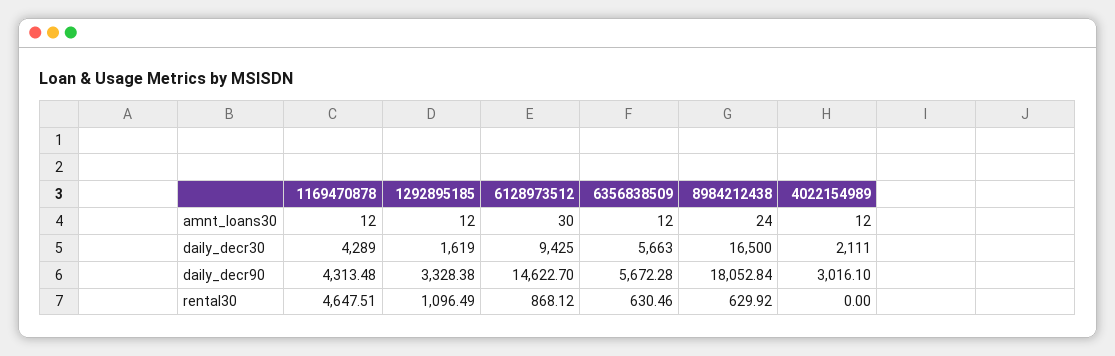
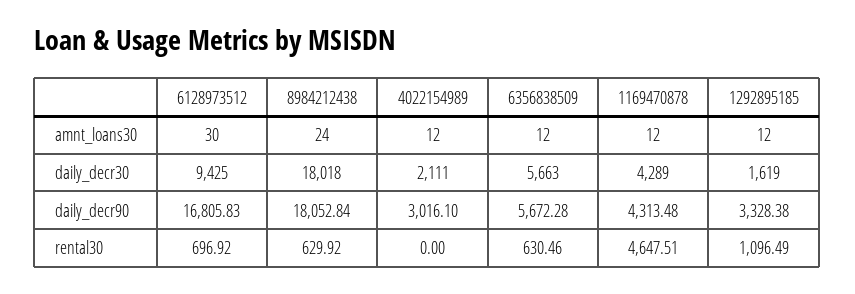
  {
    "1169470878": {
      "amnt_loans30": 12,
      "daily_decr30": 4289,
      "daily_decr90": 4313.48,
      "rental30": 4647.51
    },
    "1292895185": {
      "amnt_loans30": 12,
      "daily_decr30": 1619,
      "daily_decr90": 3328.38,
      "rental30": 1096.49
    },
    "6128973512": {
      "amnt_loans30": 30,
      "daily_decr30": 9425,
-     "daily_decr90": 14622.7,
+     "daily_decr90": 16805.83,
-     "rental30": 868.12
+     "rental30": 696.92
    },
    "6356838509": {
      "amnt_loans30": 12,
      "daily_decr30": 5663,
      "daily_decr90": 5672.28,
      "rental30": 630.46
    },
    "8984212438": {
      "amnt_loans30": 24,
-     "daily_decr30": 16500,
+     "daily_decr30": 18018,
      "daily_decr90": 18052.84,
      "rental30": 629.92
    },
    "4022154989": {
      "amnt_loans30": 12,
      "daily_decr30": 2111,
      "daily_decr90": 3016.1,
      "rental30": 0
    }
  }

